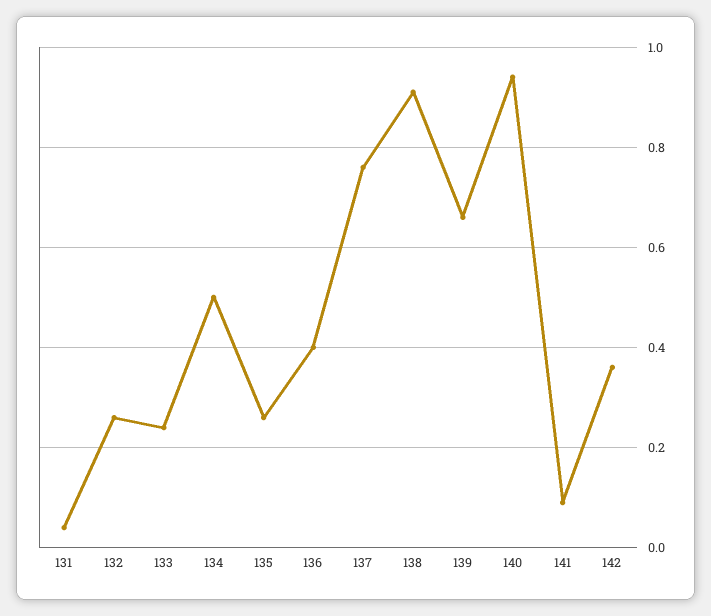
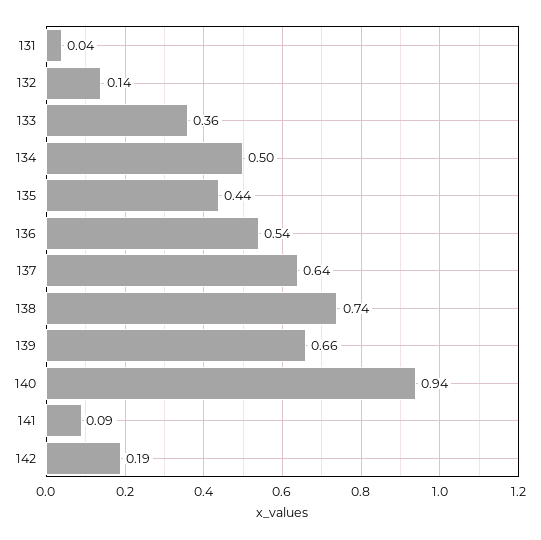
  {
    "131": 0.04,
-   "132": 0.25,
+   "132": 0.14,
-   "133": 0.25,
+   "133": 0.36,
    "134": 0.5,
-   "135": 0.25,
+   "135": 0.44,
-   "136": 0.4,
+   "136": 0.54,
-   "137": 0.75,
+   "137": 0.64,
-   "138": 0.9,
+   "138": 0.74,
    "139": 0.66,
    "140": 0.94,
    "141": 0.09,
-   "142": 0.35
+   "142": 0.19
  }

